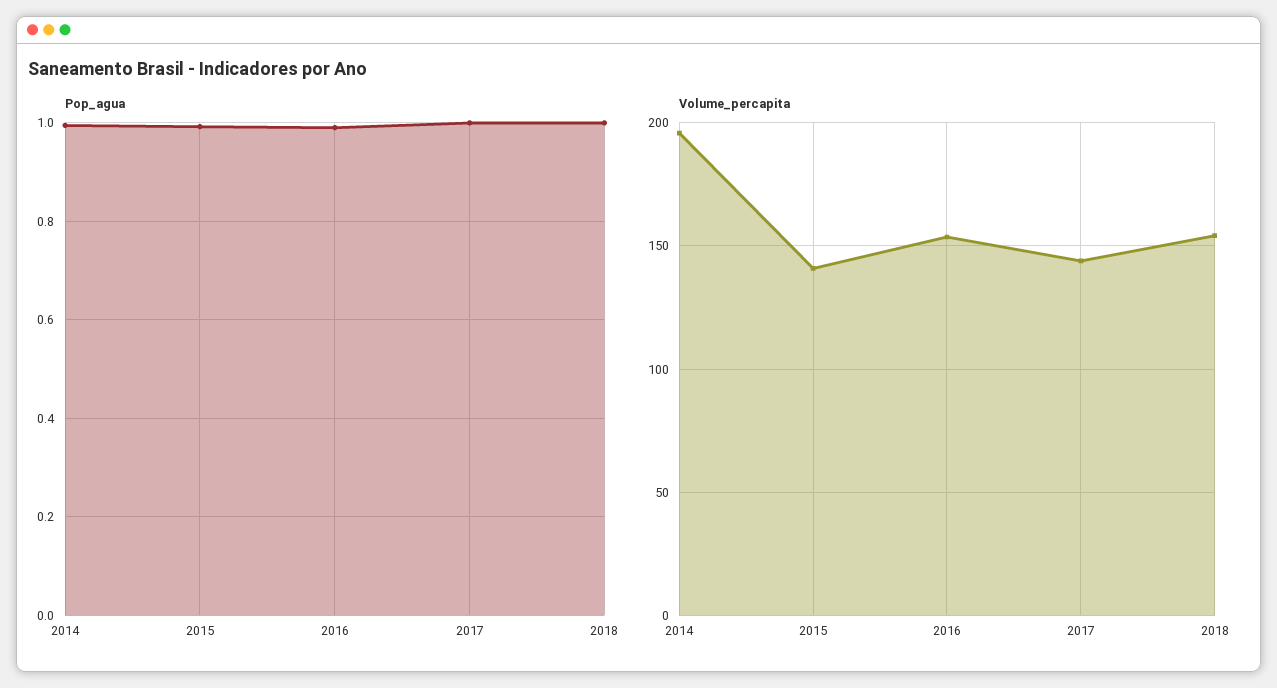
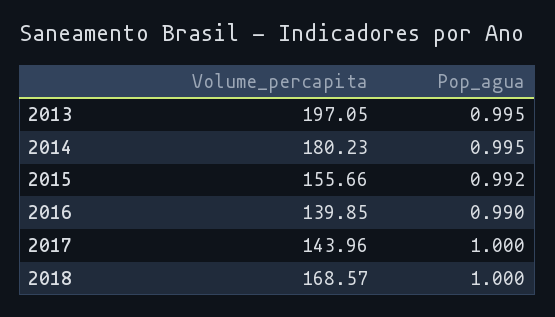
  {
    "Pop_agua": {
      "2014": 0.995,
      "2015": 0.992,
      "2016": 0.99,
      "2017": 1,
-     "2018": 1
+     "2018": 1,
+     "2013": 0.995
    },
    "Volume_percapita": {
-     "2014": 195,
+     "2014": 180.23,
-     "2015": 140,
+     "2015": 155.66,
-     "2016": 155,
+     "2016": 139.85,
      "2017": 143.96,
-     "2018": 155
+     "2018": 168.57,
+     "2013": 197.05
    }
  }

